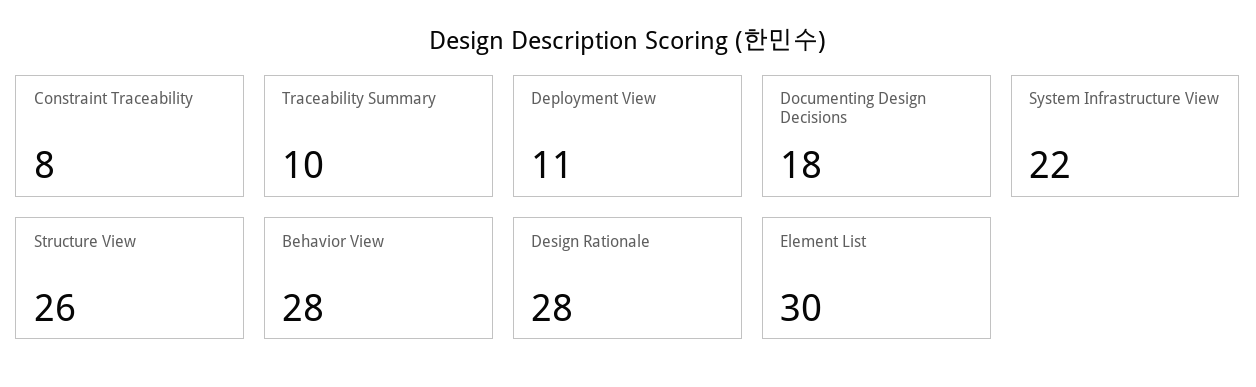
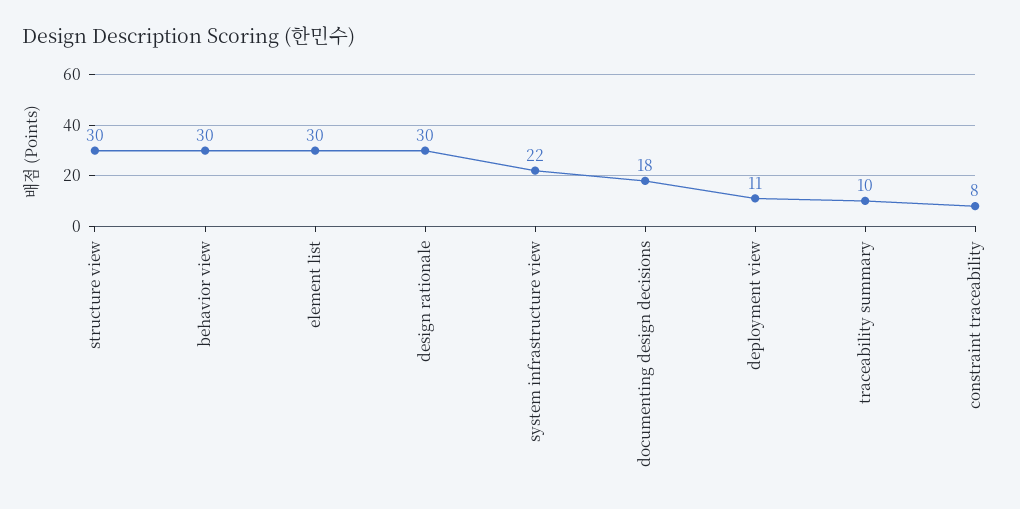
  {
    "Constraint Traceability": 8,
    "Traceability Summary": 10,
    "Deployment View": 11,
    "Documenting Design Decisions": 18,
    "System Infrastructure View": 22,
-   "Structure View": 26,
+   "Structure View": 30,
-   "Behavior View": 28,
+   "Behavior View": 30,
-   "Design Rationale": 28,
+   "Design Rationale": 30,
    "Element List": 30
  }

